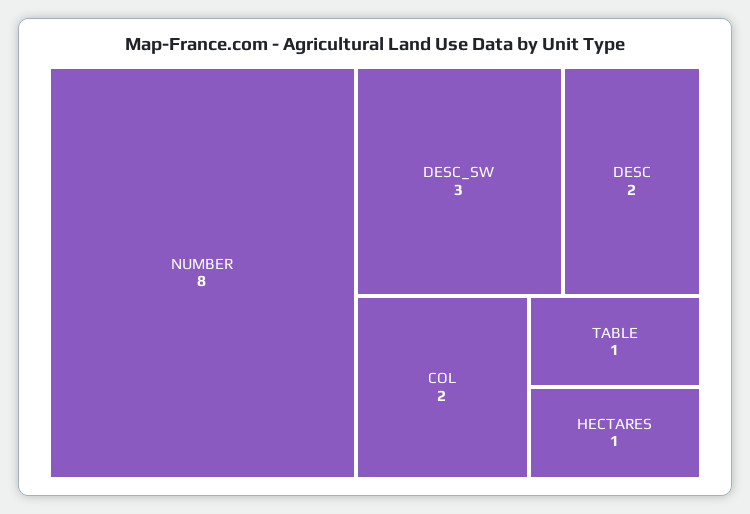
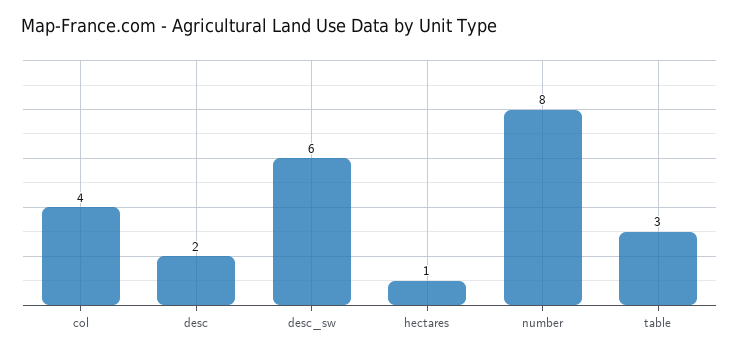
  {
    "NUMBER": 8,
-   "DESC_SW": 3,
+   "DESC_SW": 6,
    "DESC": 2,
-   "COL": 2,
+   "COL": 4,
-   "TABLE": 1,
+   "TABLE": 3,
    "HECTARES": 1
  }

